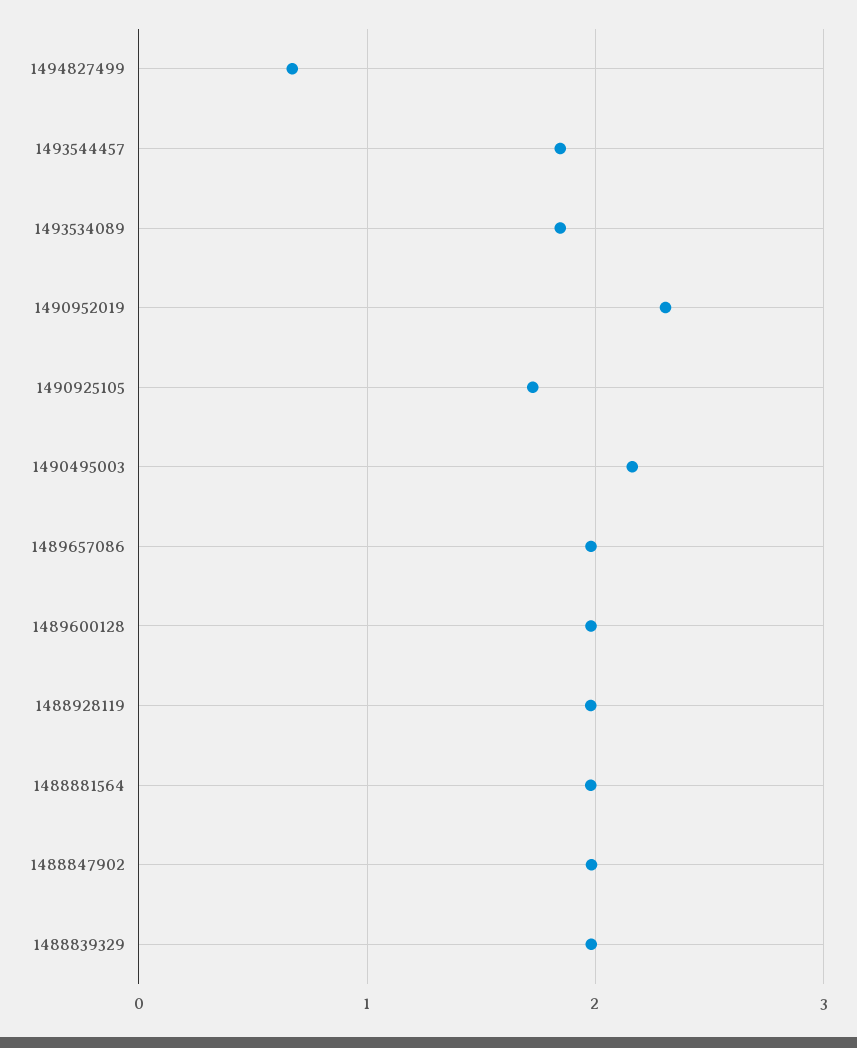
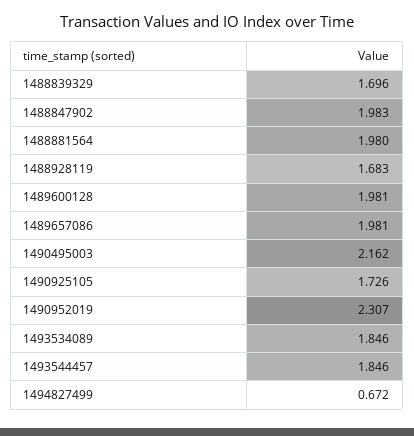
  {
    "1494827499": 0.672,
    "1493544457": 1.846,
    "1493534089": 1.846,
    "1490952019": 2.307,
    "1490925105": 1.726,
    "1490495003": 2.162,
    "1489657086": 1.981,
    "1489600128": 1.981,
-   "1488928119": 2,
+   "1488928119": 1.683,
    "1488881564": 1.98,
    "1488847902": 1.983,
-   "1488839329": 2
+   "1488839329": 1.696
  }

